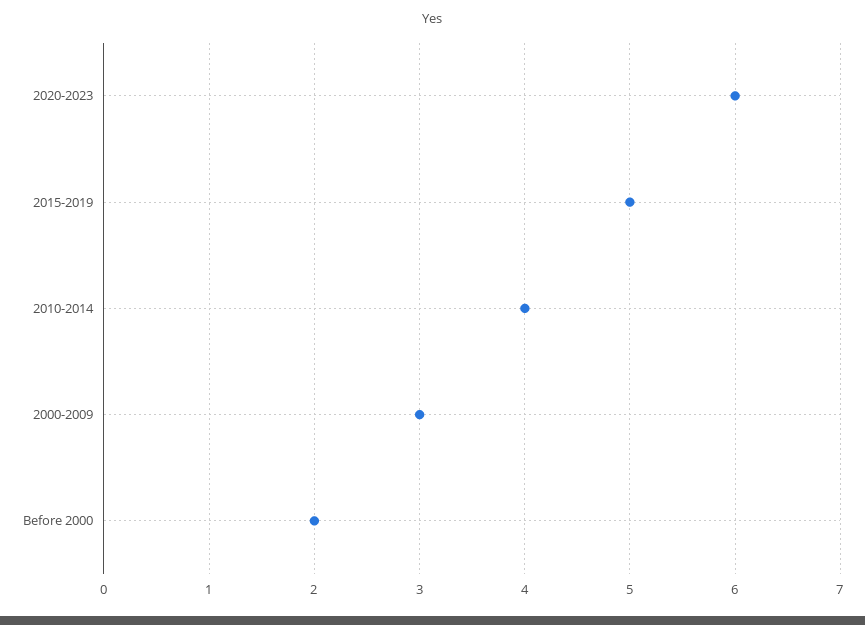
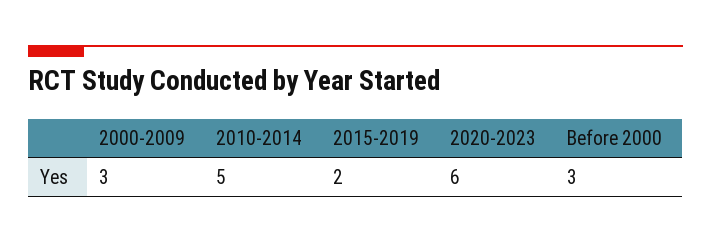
  {
    "2020-2023": 6,
-   "2015-2019": 5,
+   "2015-2019": 2,
-   "2010-2014": 4,
+   "2010-2014": 5,
    "2000-2009": 3,
-   "Before 2000": 2
+   "Before 2000": 3
  }

